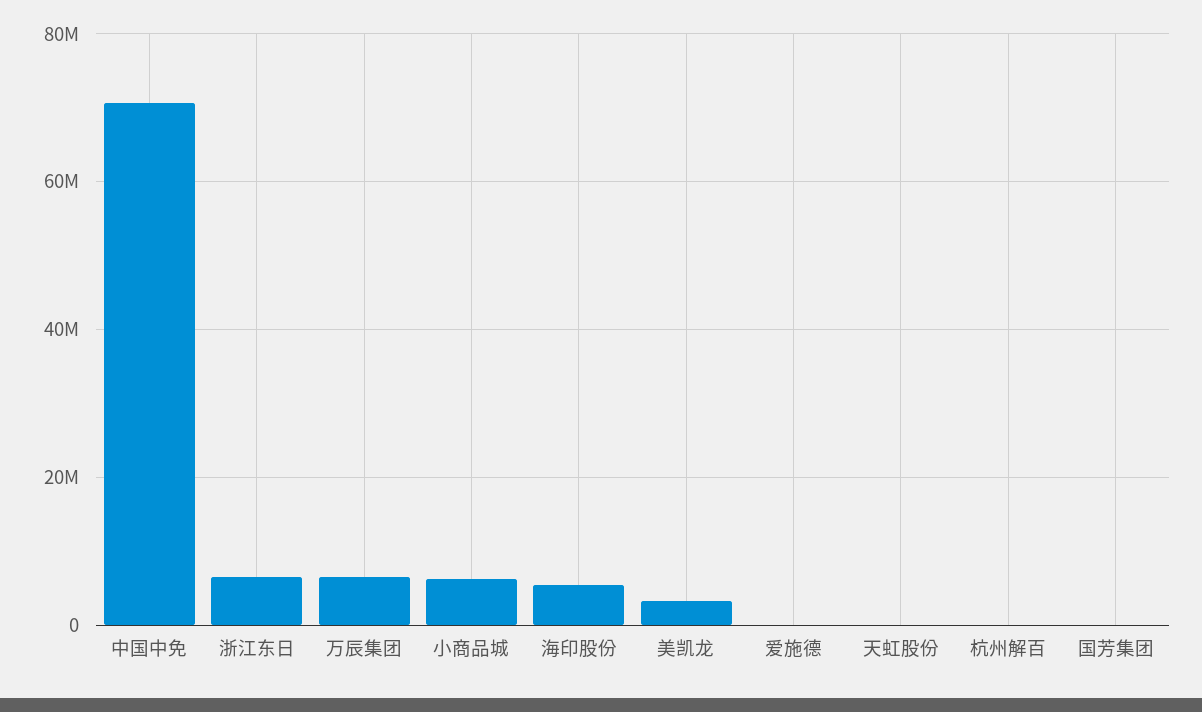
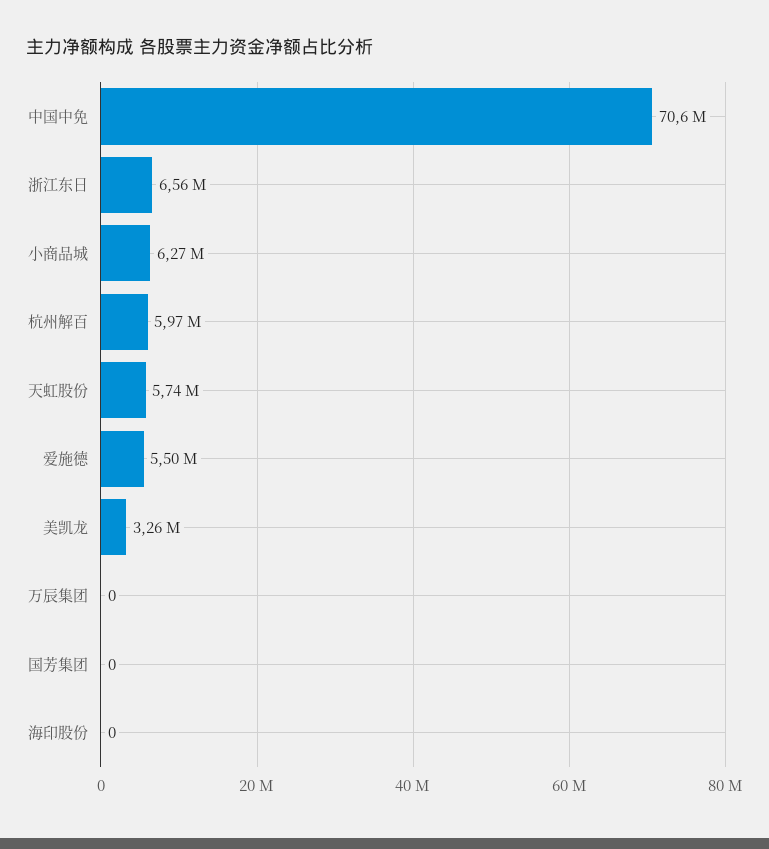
  {
    "中国中免": 70600000,
    "浙江东日": 6560000,
-   "万辰集团": 6000000,
+   "万辰集团": 0,
    "小商品城": 6270000,
-   "海印股份": 6000000,
+   "海印股份": 0,
    "美凯龙": 3260000,
-   "爱施德": 0,
+   "爱施德": 5500000,
-   "天虹股份": 0,
+   "天虹股份": 5740000,
-   "杭州解百": 0,
+   "杭州解百": 5970000,
    "国芳集团": 0
  }

